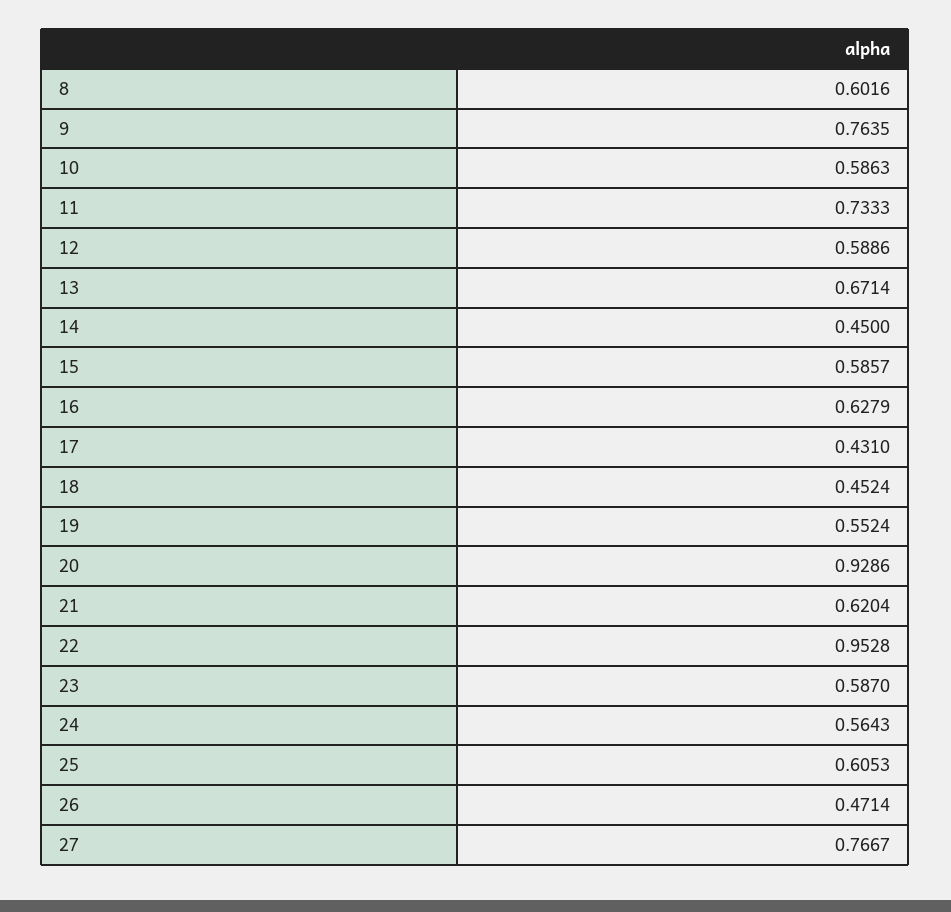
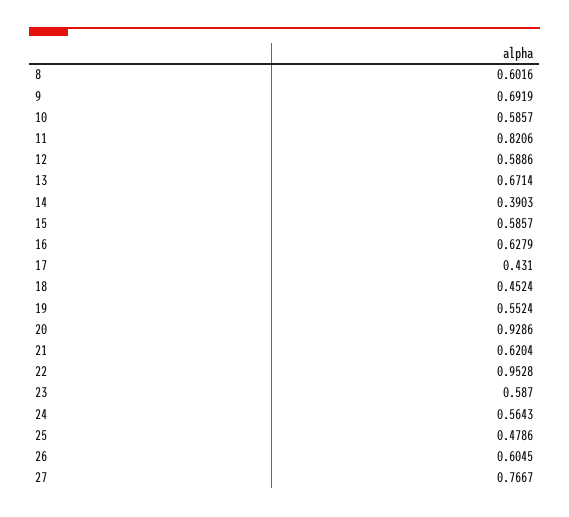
  {
    "8": 0.6016,
-   "9": 0.7635,
+   "9": 0.6919,
-   "10": 0.5863,
+   "10": 0.5857,
-   "11": 0.7333,
+   "11": 0.8206,
    "12": 0.5886,
    "13": 0.6714,
-   "14": 0.45,
+   "14": 0.3903,
    "15": 0.5857,
    "16": 0.6279,
    "17": 0.431,
    "18": 0.4524,
    "19": 0.5524,
    "20": 0.9286,
    "21": 0.6204,
    "22": 0.9528,
    "23": 0.587,
    "24": 0.5643,
-   "25": 0.6053,
+   "25": 0.4786,
-   "26": 0.4714,
+   "26": 0.6045,
    "27": 0.7667
  }

